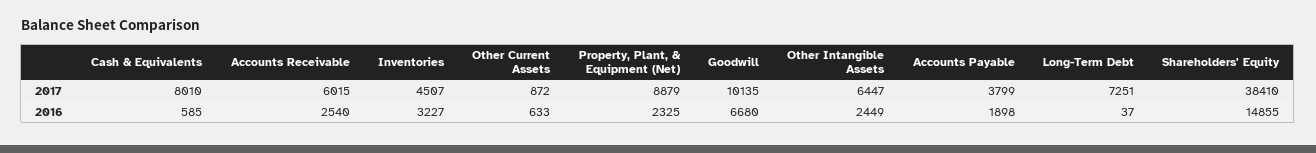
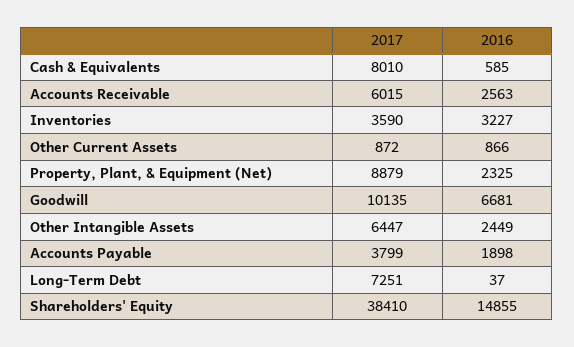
  {
    "Cash & Equivalents": {
      "2017": 8010,
      "2016": 585
    },
    "Accounts Receivable": {
      "2017": 6015,
-     "2016": 2540
+     "2016": 2563
    },
    "Inventories": {
-     "2017": 4507,
+     "2017": 3590,
      "2016": 3227
    },
    "Other Current Assets": {
      "2017": 872,
-     "2016": 633
+     "2016": 866
    },
    "Property, Plant, & Equipment (Net)": {
      "2017": 8879,
      "2016": 2325
    },
    "Goodwill": {
      "2017": 10135,
-     "2016": 6680
+     "2016": 6681
    },
    "Other Intangible Assets": {
      "2017": 6447,
      "2016": 2449
    },
    "Accounts Payable": {
      "2017": 3799,
      "2016": 1898
    },
    "Long-Term Debt": {
      "2017": 7251,
      "2016": 37
    },
    "Shareholders' Equity": {
      "2017": 38410,
      "2016": 14855
    }
  }

